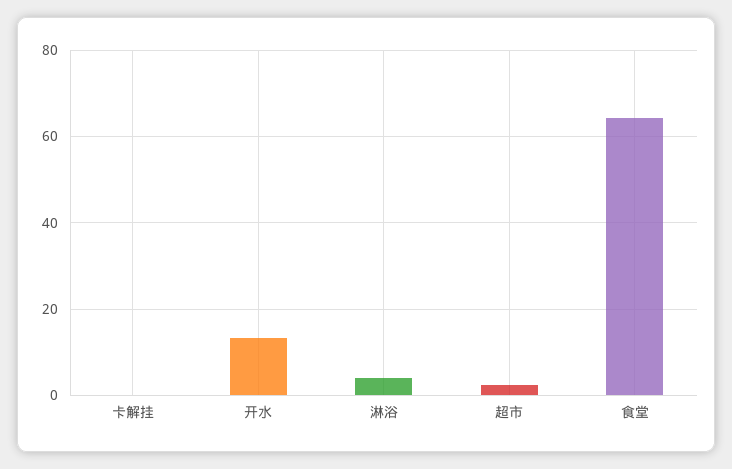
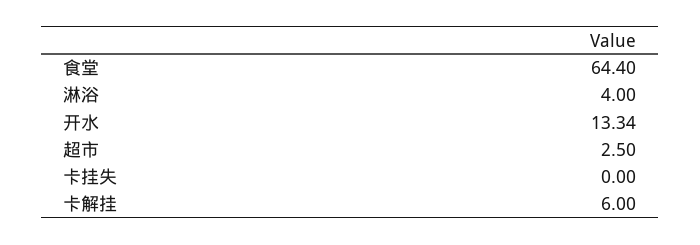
  {
-   "卡解挂": 0,
+   "卡解挂": 6,
    "开水": 13.34,
    "淋浴": 4,
    "超市": 2.5,
-   "食堂": 64.4
+   "食堂": 64.4,
+   "卡挂失": 0
  }

